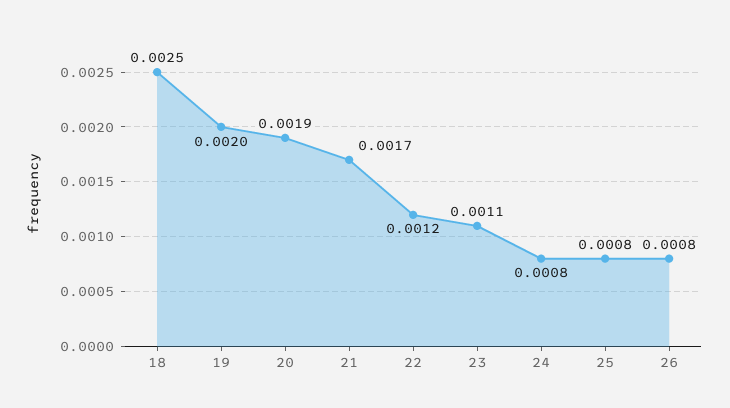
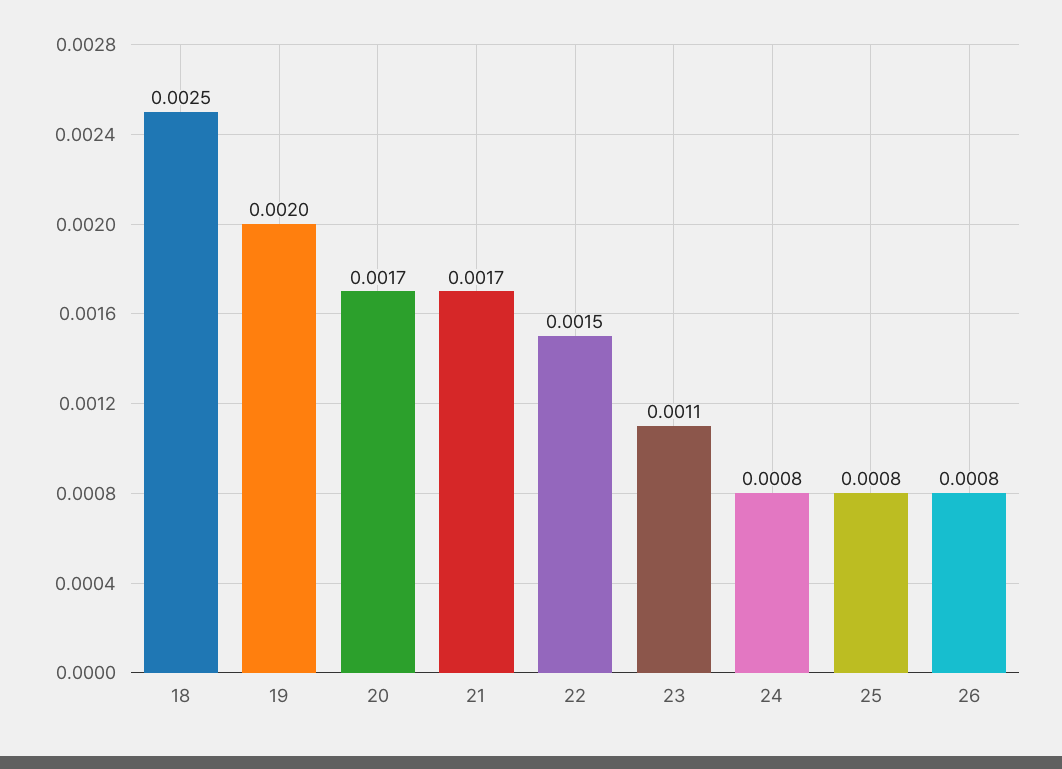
  {
    "18": 0.0025,
    "19": 0.002,
-   "20": 0.0019,
+   "20": 0.0017,
    "21": 0.0017,
-   "22": 0.0012,
+   "22": 0.0015,
    "23": 0.0011,
    "24": 0.0008,
    "25": 0.0008,
    "26": 0.0008
  }

